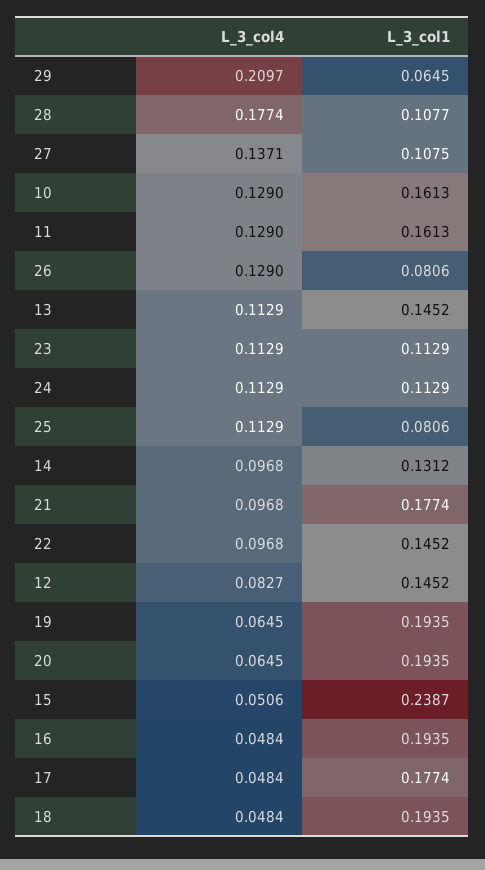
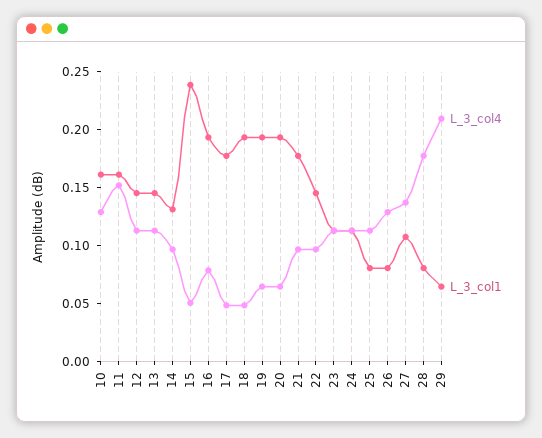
  {
    "L_3_col4": {
      "29": 0.2097,
      "28": 0.1774,
      "27": 0.1371,
      "10": 0.129,
-     "11": 0.129,
+     "11": 0.15,
      "26": 0.129,
      "13": 0.1129,
      "23": 0.1129,
      "24": 0.1129,
      "25": 0.1129,
      "14": 0.0968,
      "21": 0.0968,
      "22": 0.0968,
-     "12": 0.0827,
+     "12": 0.11,
      "19": 0.0645,
      "20": 0.0645,
      "15": 0.0506,
-     "16": 0.0484,
+     "16": 0.08,
      "17": 0.0484,
      "18": 0.0484
    },
    "L_3_col1": {
      "29": 0.0645,
-     "28": 0.1077,
+     "28": 0.08,
      "27": 0.1075,
      "10": 0.1613,
      "11": 0.1613,
      "26": 0.0806,
      "13": 0.1452,
      "23": 0.1129,
      "24": 0.1129,
      "25": 0.0806,
      "14": 0.1312,
      "21": 0.1774,
      "22": 0.1452,
      "12": 0.1452,
      "19": 0.1935,
      "20": 0.1935,
      "15": 0.2387,
      "16": 0.1935,
      "17": 0.1774,
      "18": 0.1935
    }
  }

